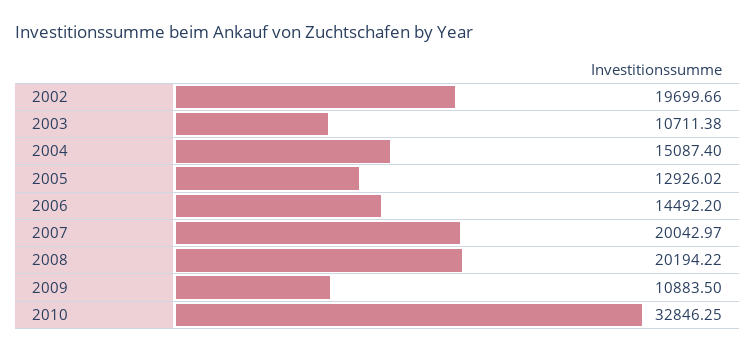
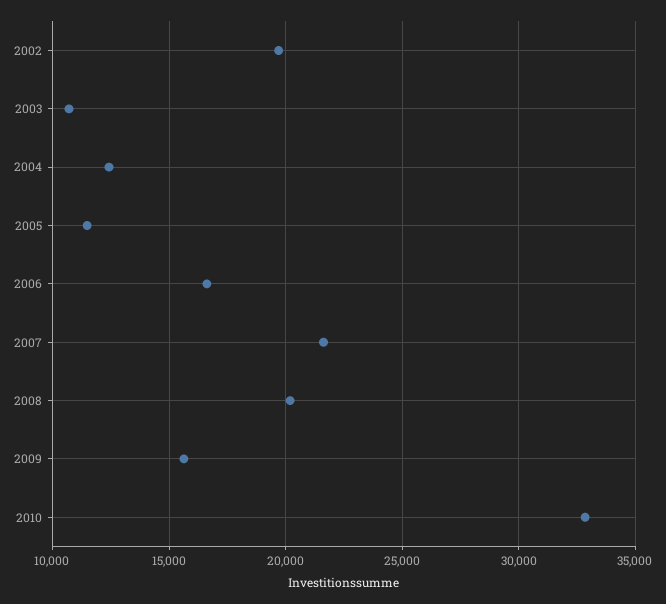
  {
    "2002": 19699.66,
    "2003": 10711.38,
-   "2004": 15087.4,
+   "2004": 12500,
-   "2005": 12926.02,
+   "2005": 11500,
-   "2006": 14492.2,
+   "2006": 16500,
-   "2007": 20042.97,
+   "2007": 21500,
    "2008": 20194.22,
-   "2009": 10883.5,
+   "2009": 15500,
    "2010": 32846.25
  }

